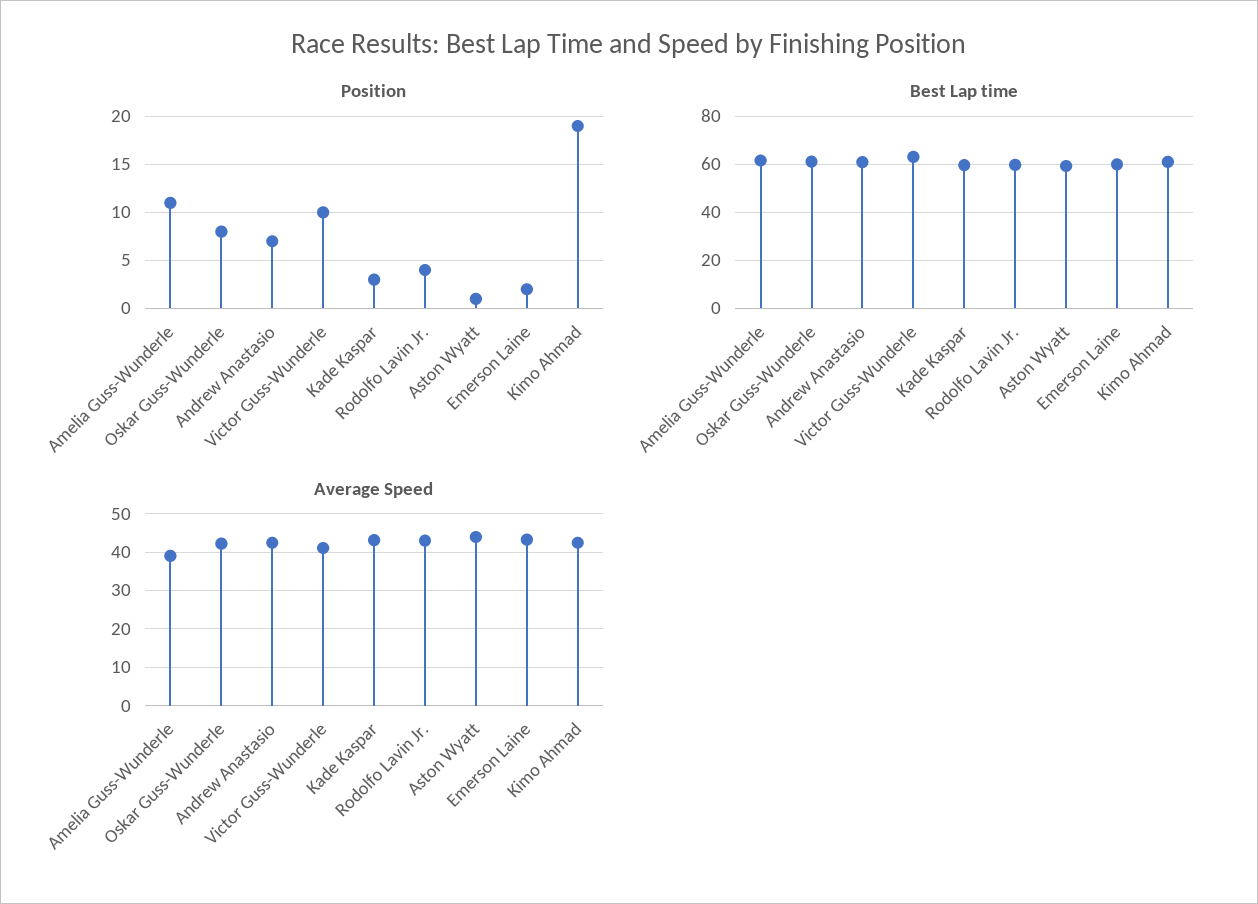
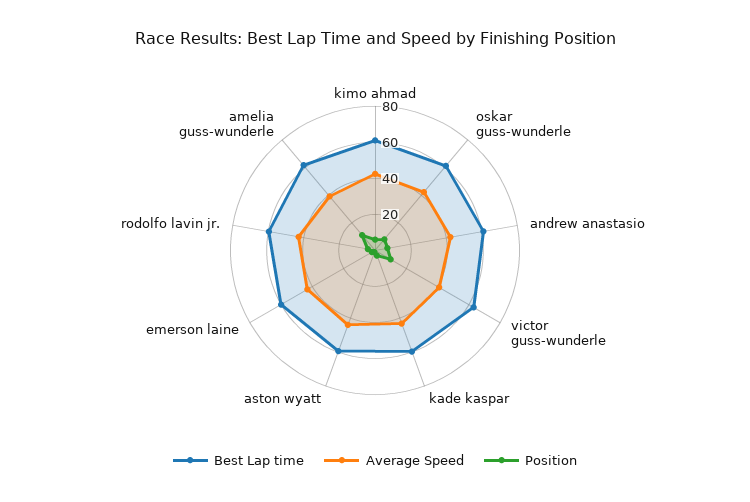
  {
    "Position": {
      "Amelia Guss-Wunderle": 11,
      "Oskar Guss-Wunderle": 8,
      "Andrew Anastasio": 7,
      "Victor Guss-Wunderle": 10,
      "Kade Kaspar": 3,
      "Rodolfo Lavin Jr.": 4,
      "Aston Wyatt": 1,
      "Emerson Laine": 2,
-     "Kimo Ahmad": 19
+     "Kimo Ahmad": 5
    },
    "Best Lap time": {
      "Amelia Guss-Wunderle": 62.5,
      "Oskar Guss-Wunderle": 60,
      "Andrew Anastasio": 60,
      "Victor Guss-Wunderle": 62.5,
      "Kade Kaspar": 60,
      "Rodolfo Lavin Jr.": 60,
      "Aston Wyatt": 60,
      "Emerson Laine": 60,
      "Kimo Ahmad": 60
    },
    "Average Speed": {
      "Amelia Guss-Wunderle": 40,
      "Oskar Guss-Wunderle": 42,
      "Andrew Anastasio": 42,
      "Victor Guss-Wunderle": 42,
      "Kade Kaspar": 44,
      "Rodolfo Lavin Jr.": 42,
      "Aston Wyatt": 44,
      "Emerson Laine": 44,
      "Kimo Ahmad": 42
    }
  }

